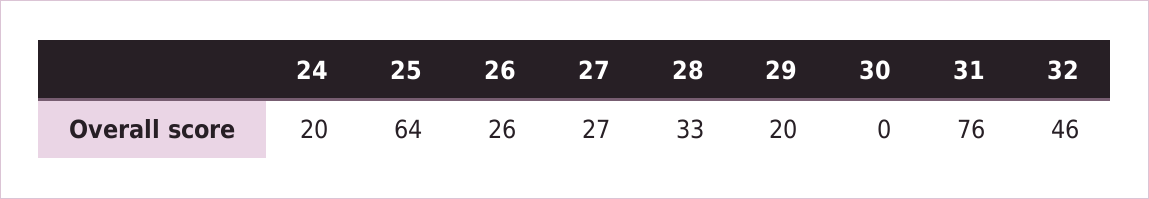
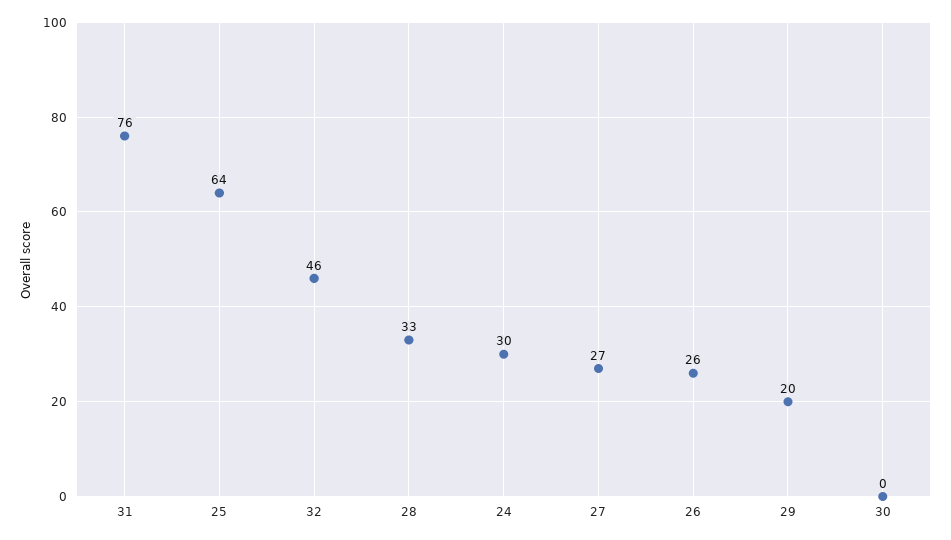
  {
-   "24": 20,
+   "24": 30,
    "25": 64,
    "26": 26,
    "27": 27,
    "28": 33,
    "29": 20,
    "30": 0,
    "31": 76,
    "32": 46
  }

